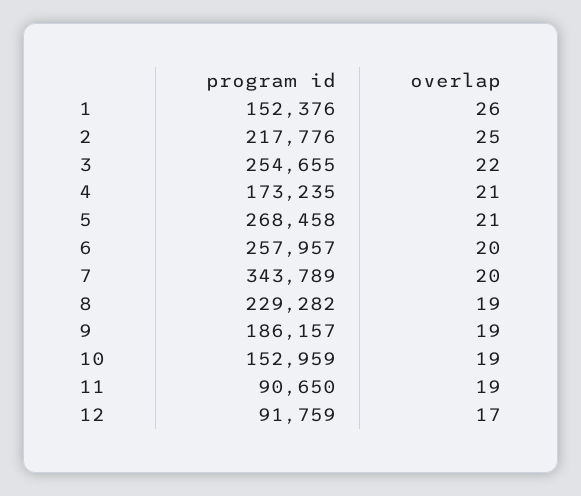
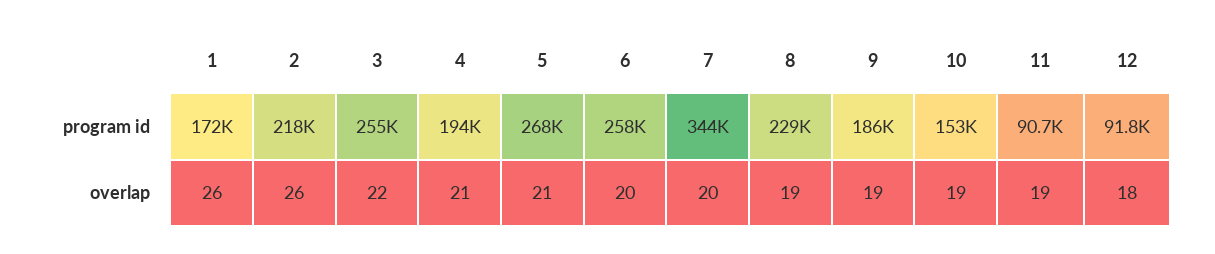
  {
    "program id": {
-     "1": 152376,
+     "1": 172000,
      "2": 217776,
      "3": 254655,
-     "4": 173235,
+     "4": 194000,
      "5": 268458,
      "6": 257957,
      "7": 343789,
      "8": 229282,
      "9": 186157,
      "10": 152959,
      "11": 90650,
      "12": 91759
    },
    "overlap": {
      "1": 26,
-     "2": 25,
+     "2": 26,
      "3": 22,
      "4": 21,
      "5": 21,
      "6": 20,
      "7": 20,
      "8": 19,
      "9": 19,
      "10": 19,
      "11": 19,
-     "12": 17
+     "12": 18
    }
  }

